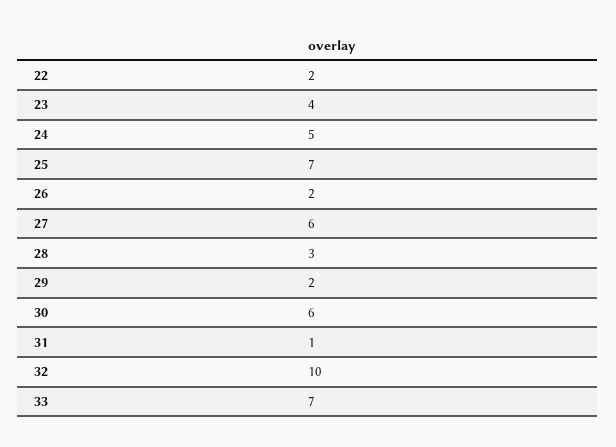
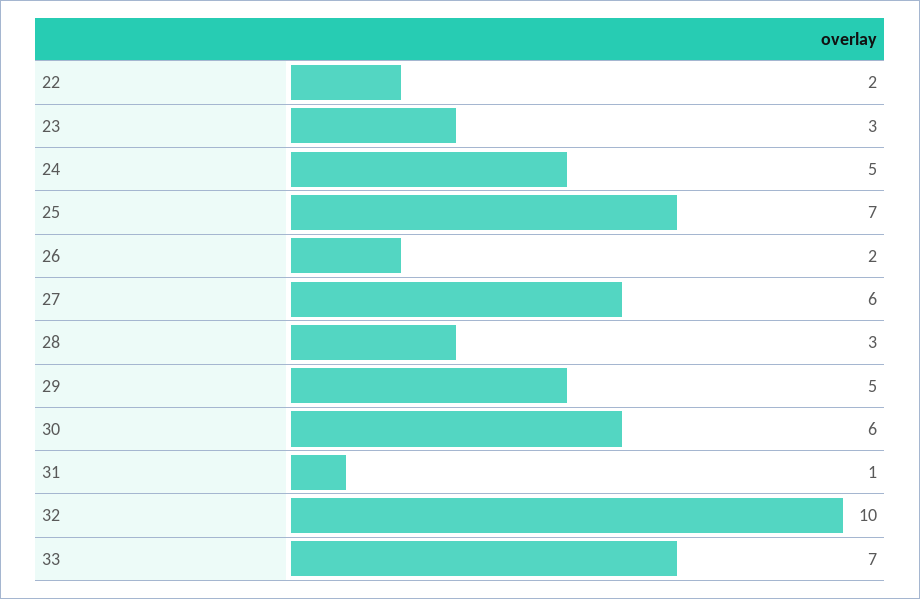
  {
    "22": 2,
-   "23": 4,
+   "23": 3,
    "24": 5,
    "25": 7,
    "26": 2,
    "27": 6,
    "28": 3,
-   "29": 2,
+   "29": 5,
    "30": 6,
    "31": 1,
    "32": 10,
    "33": 7
  }

